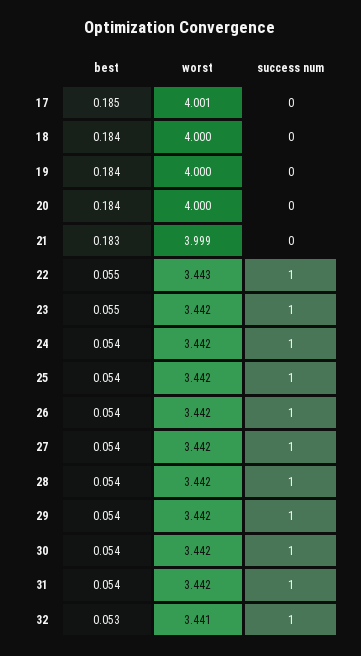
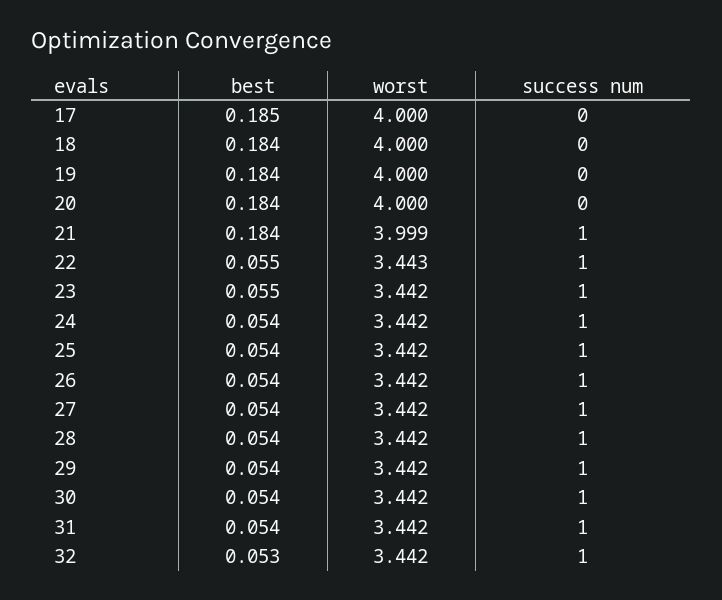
  {
    "best": {
      "17": 0.185,
      "18": 0.184,
      "19": 0.184,
      "20": 0.184,
-     "21": 0.183,
+     "21": 0.184,
      "22": 0.055,
      "23": 0.055,
      "24": 0.054,
      "25": 0.054,
      "26": 0.054,
      "27": 0.054,
      "28": 0.054,
      "29": 0.054,
      "30": 0.054,
      "31": 0.054,
      "32": 0.053
    },
    "worst": {
-     "17": 4.001,
+     "17": 4,
      "18": 4,
      "19": 4,
      "20": 4,
      "21": 3.999,
      "22": 3.443,
      "23": 3.442,
      "24": 3.442,
      "25": 3.442,
      "26": 3.442,
      "27": 3.442,
      "28": 3.442,
      "29": 3.442,
      "30": 3.442,
      "31": 3.442,
-     "32": 3.441
+     "32": 3.442
    },
    "success num": {
      "17": 0,
      "18": 0,
      "19": 0,
      "20": 0,
-     "21": 0,
+     "21": 1,
      "22": 1,
      "23": 1,
      "24": 1,
      "25": 1,
      "26": 1,
      "27": 1,
      "28": 1,
      "29": 1,
      "30": 1,
      "31": 1,
      "32": 1
    }
  }

